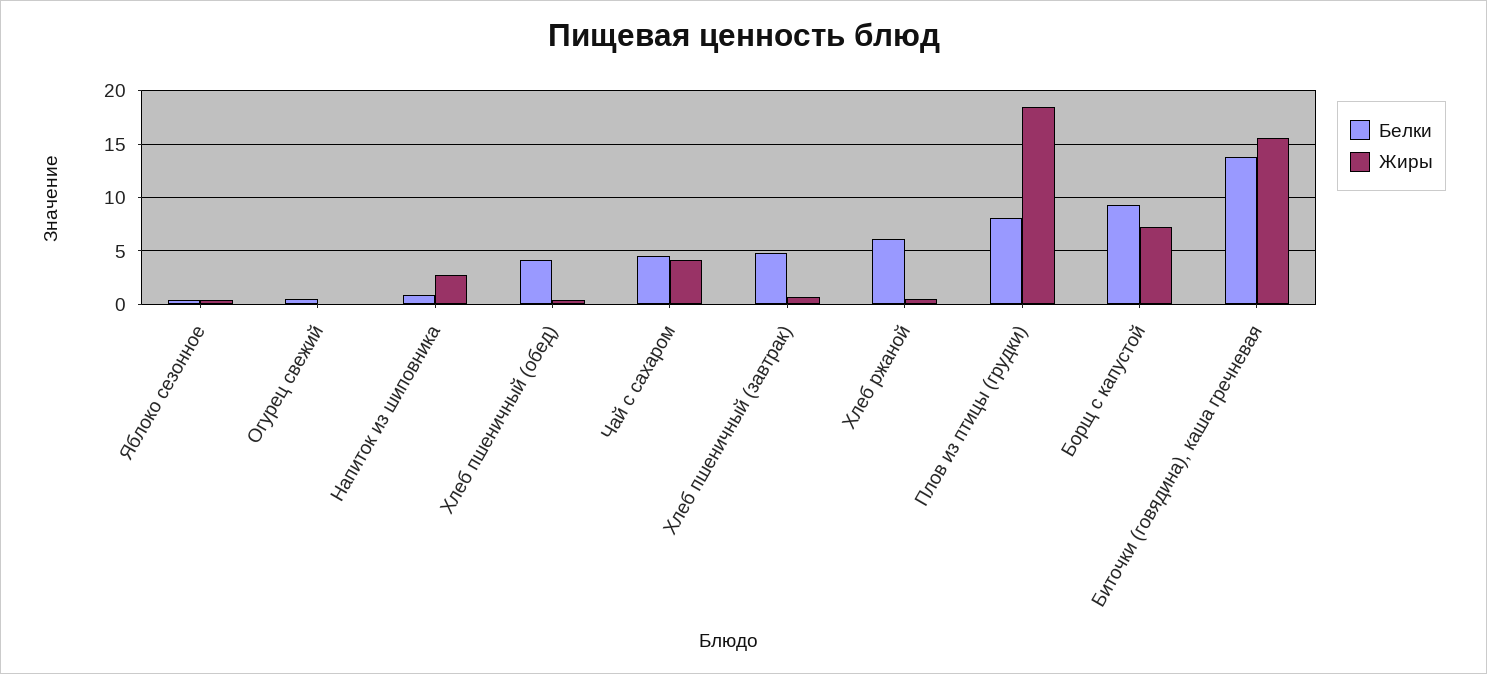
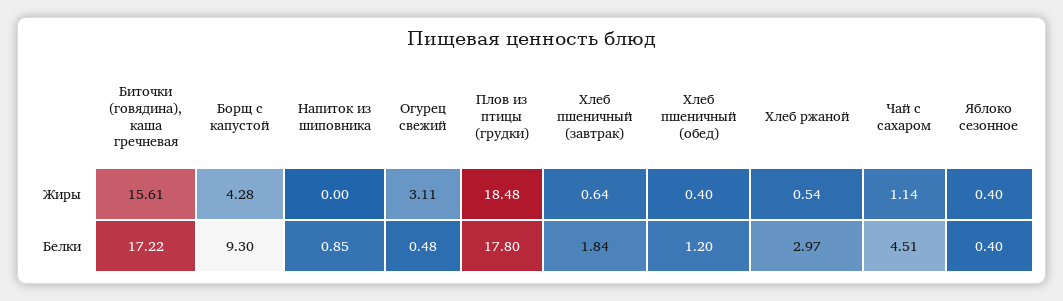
  {
    "Белки": {
      "Яблоко сезонное": 0.4,
      "Огурец свежий": 0.48,
      "Напиток из шиповника": 0.85,
-     "Хлеб пшеничный (обед)": 4,
+     "Хлеб пшеничный (обед)": 1.2,
      "Чай с сахаром": 4.51,
-     "Хлеб пшеничный (завтрак)": 5,
+     "Хлеб пшеничный (завтрак)": 1.84,
-     "Хлеб ржаной": 6,
+     "Хлеб ржаной": 2.97,
-     "Плов из птицы (грудки)": 8,
+     "Плов из птицы (грудки)": 17.8,
      "Борщ с капустой": 9.3,
-     "Биточки (говядина), каша гречневая": 14
+     "Биточки (говядина), каша гречневая": 17.22
    },
    "Жиры": {
      "Яблоко сезонное": 0.4,
-     "Огурец свежий": 0,
+     "Огурец свежий": 3.11,
-     "Напиток из шиповника": 3,
+     "Напиток из шиповника": 0,
      "Хлеб пшеничный (обед)": 0.4,
-     "Чай с сахаром": 4,
+     "Чай с сахаром": 1.14,
      "Хлеб пшеничный (завтрак)": 0.64,
      "Хлеб ржаной": 0.54,
      "Плов из птицы (грудки)": 18.48,
-     "Борщ с капустой": 7,
+     "Борщ с капустой": 4.28,
      "Биточки (говядина), каша гречневая": 15.61
    }
  }

